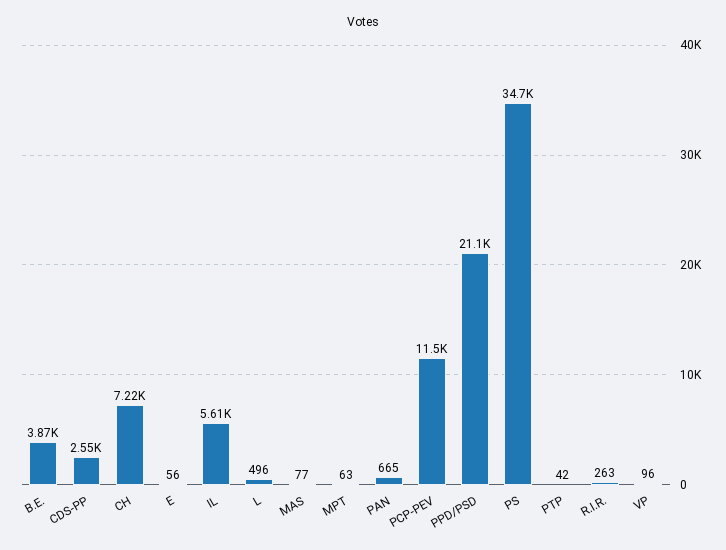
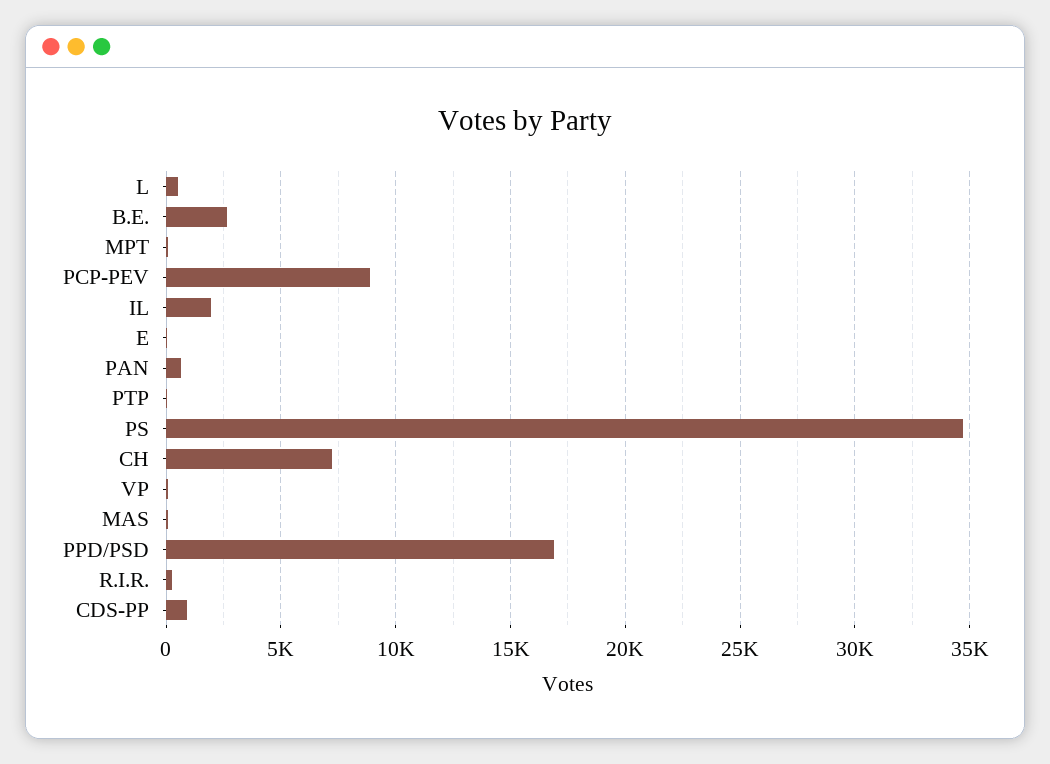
  {
-   "B.E.": 3870,
+   "B.E.": 2500,
-   "CDS-PP": 2550,
+   "CDS-PP": 1000,
    "CH": 7220,
    "E": 56,
-   "IL": 5610,
+   "IL": 2000,
    "L": 496,
    "MAS": 77,
    "MPT": 63,
    "PAN": 665,
-   "PCP-PEV": 11500,
+   "PCP-PEV": 9000,
-   "PPD/PSD": 21100,
+   "PPD/PSD": 17000,
    "PS": 34700,
    "PTP": 42,
    "R.I.R.": 263,
    "VP": 96
  }

